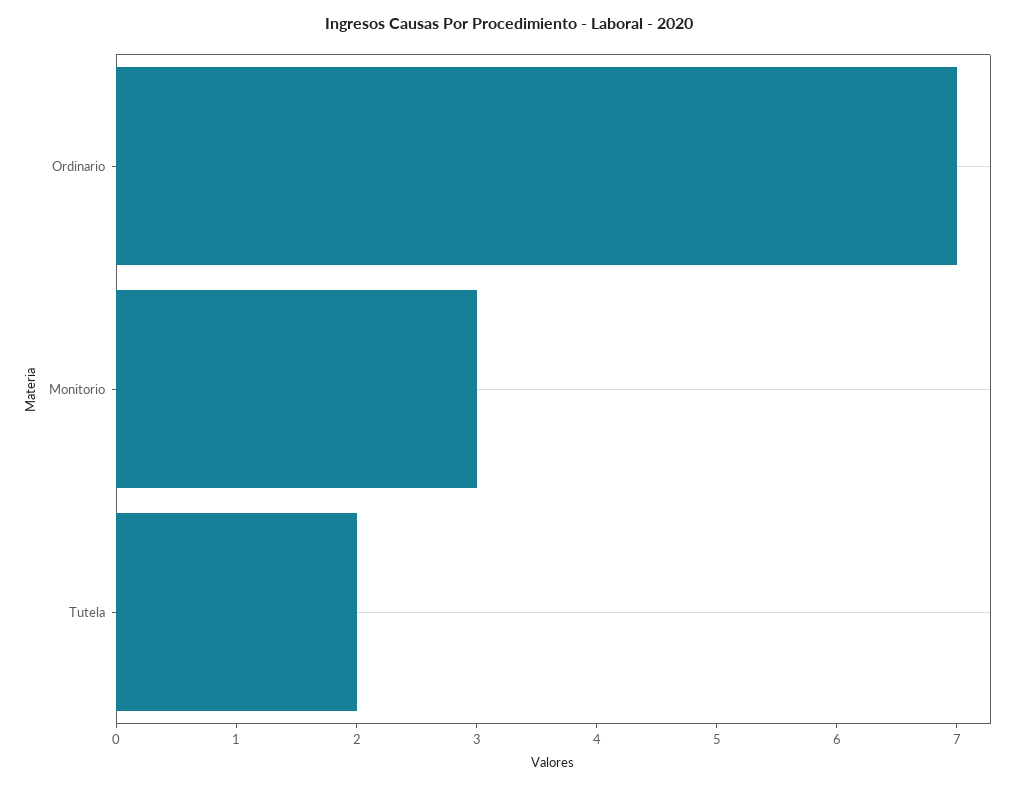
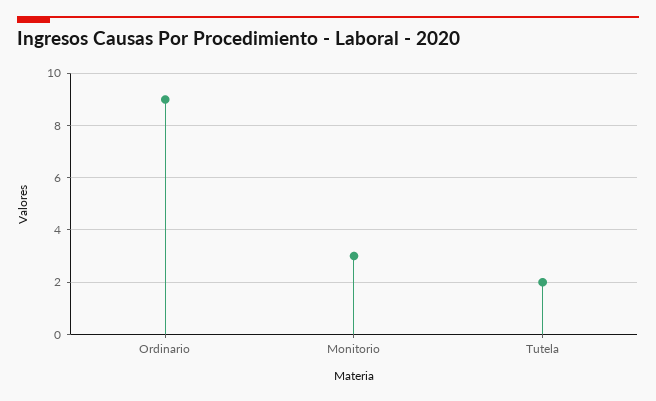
  {
-   "Ordinario": 7,
+   "Ordinario": 9,
    "Monitorio": 3,
    "Tutela": 2
  }

